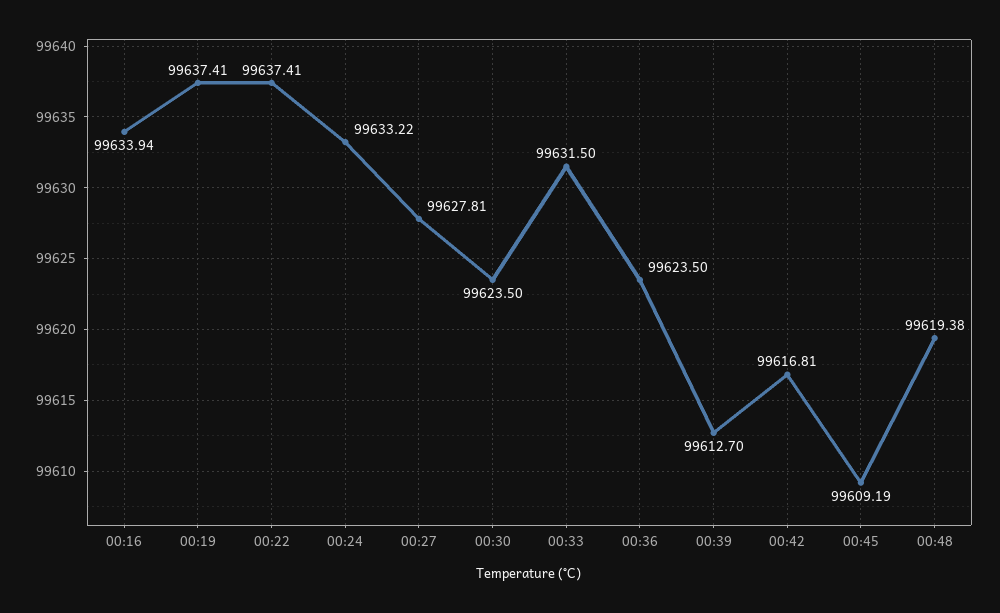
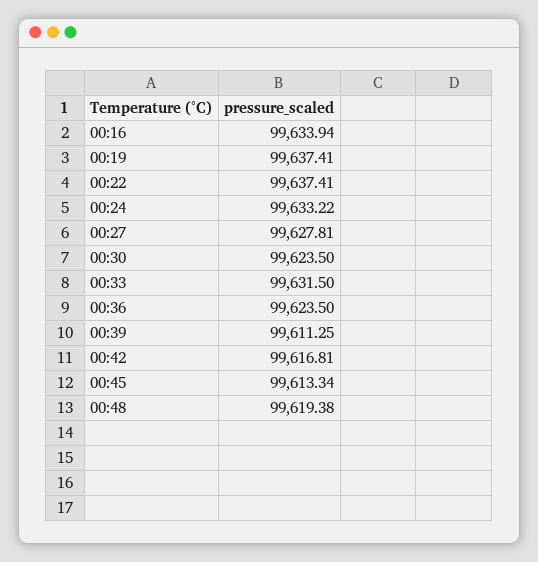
  {
    "00:16": 99633.94,
    "00:19": 99637.41,
    "00:22": 99637.41,
    "00:24": 99633.22,
    "00:27": 99627.81,
    "00:30": 99623.5,
    "00:33": 99631.5,
    "00:36": 99623.5,
-   "00:39": 99612.7,
+   "00:39": 99611.25,
    "00:42": 99616.81,
-   "00:45": 99609.19,
+   "00:45": 99613.34,
    "00:48": 99619.38
  }

